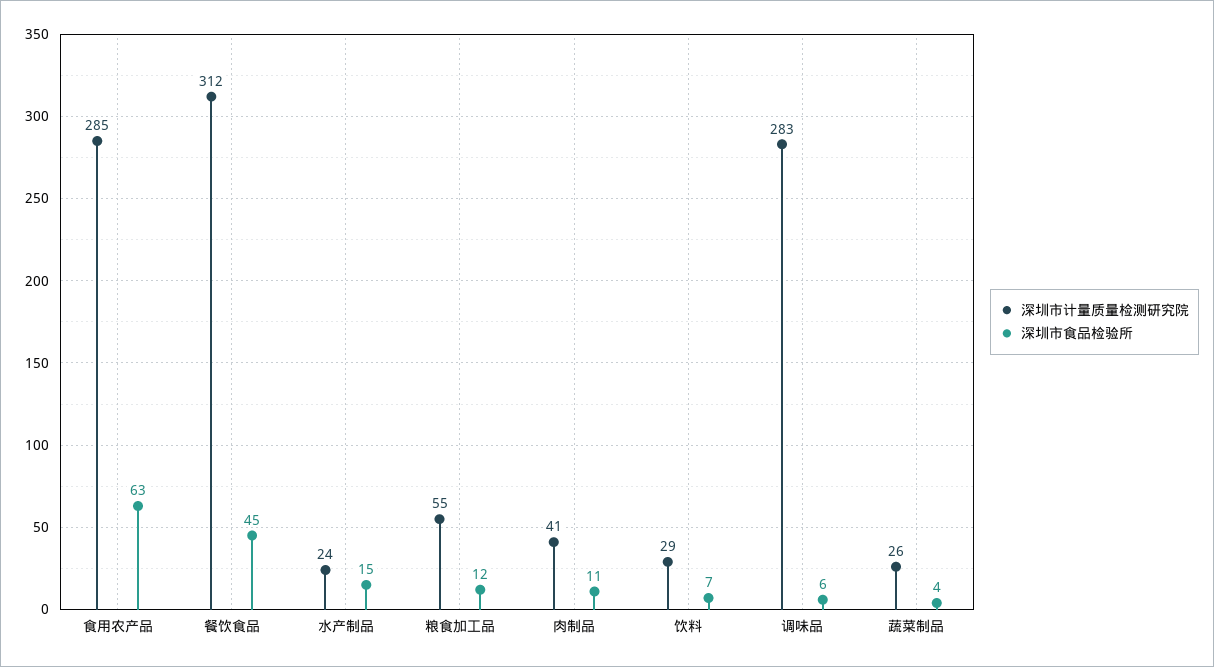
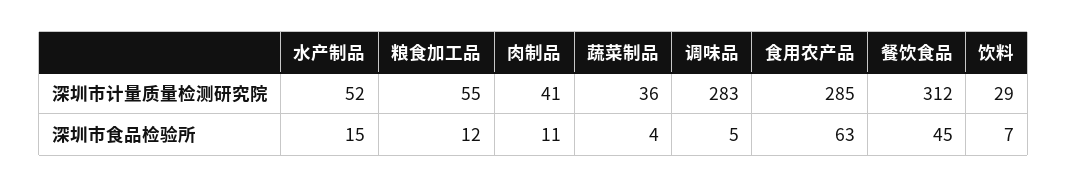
  {
    "深圳市计量质量检测研究院": {
      "食用农产品": 285,
      "餐饮食品": 312,
-     "水产制品": 24,
+     "水产制品": 52,
      "粮食加工品": 55,
      "肉制品": 41,
      "饮料": 29,
      "调味品": 283,
-     "蔬菜制品": 26
+     "蔬菜制品": 36
    },
    "深圳市食品检验所": {
      "食用农产品": 63,
      "餐饮食品": 45,
      "水产制品": 15,
      "粮食加工品": 12,
      "肉制品": 11,
      "饮料": 7,
-     "调味品": 6,
+     "调味品": 5,
      "蔬菜制品": 4
    }
  }

